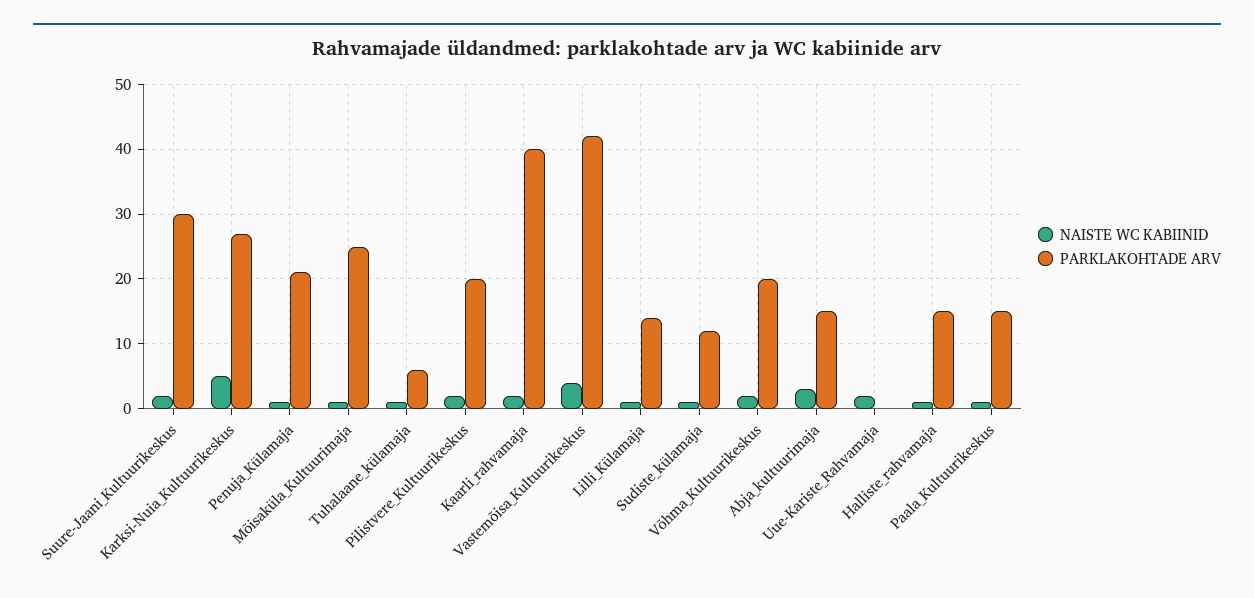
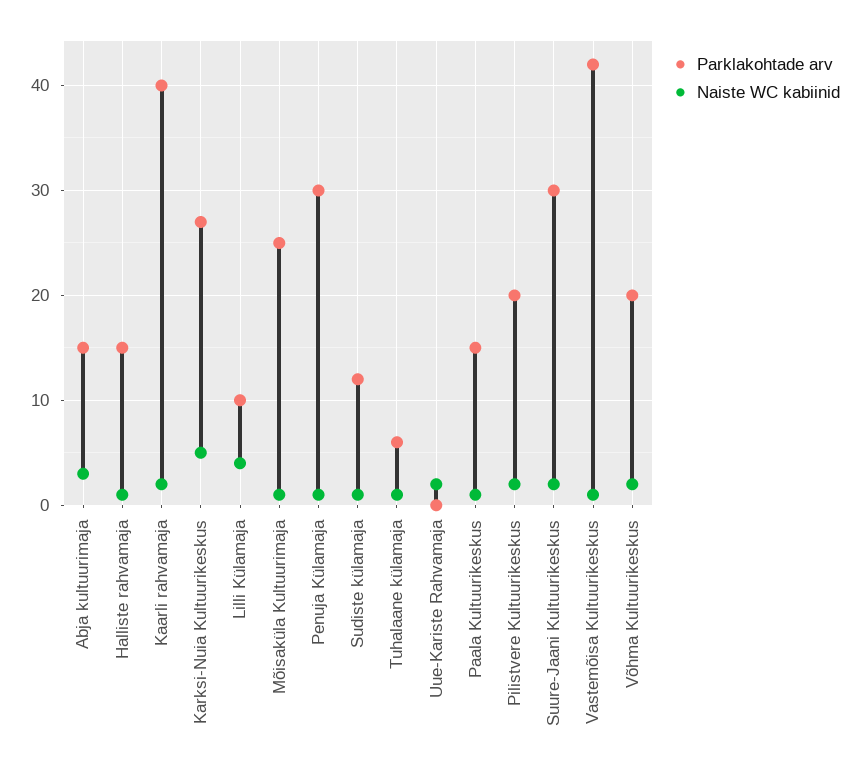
  {
    "NAISTE WC KABIINID": {
      "Suure-Jaani_Kultuurikeskus": 2,
      "Karksi-Nuia_Kultuurikeskus": 5,
      "Penuja_Külamaja": 1,
      "Mõisaküla_Kultuurimaja": 1,
      "Tuhalaane_külamaja": 1,
      "Pilistvere_Kultuurikeskus": 2,
      "Kaarli_rahvamaja": 2,
-     "Vastemõisa_Kultuurikeskus": 4,
+     "Vastemõisa_Kultuurikeskus": 1,
-     "Lilli_Külamaja": 1,
+     "Lilli_Külamaja": 4,
      "Sudiste_külamaja": 1,
      "Võhma_Kultuurikeskus": 2,
      "Abja_kultuurimaja": 3,
      "Uue-Kariste_Rahvamaja": 2,
      "Halliste_rahvamaja": 1,
      "Paala_Kultuurikeskus": 1
    },
    "PARKLAKOHTADE ARV": {
      "Suure-Jaani_Kultuurikeskus": 30,
      "Karksi-Nuia_Kultuurikeskus": 27,
-     "Penuja_Külamaja": 21,
+     "Penuja_Külamaja": 30,
      "Mõisaküla_Kultuurimaja": 25,
      "Tuhalaane_külamaja": 6,
      "Pilistvere_Kultuurikeskus": 20,
      "Kaarli_rahvamaja": 40,
      "Vastemõisa_Kultuurikeskus": 42,
-     "Lilli_Külamaja": 14,
+     "Lilli_Külamaja": 10,
      "Sudiste_külamaja": 12,
      "Võhma_Kultuurikeskus": 20,
      "Abja_kultuurimaja": 15,
      "Uue-Kariste_Rahvamaja": 0,
      "Halliste_rahvamaja": 15,
      "Paala_Kultuurikeskus": 15
    }
  }

